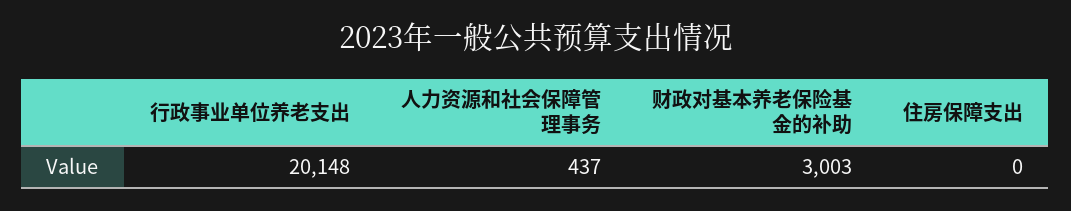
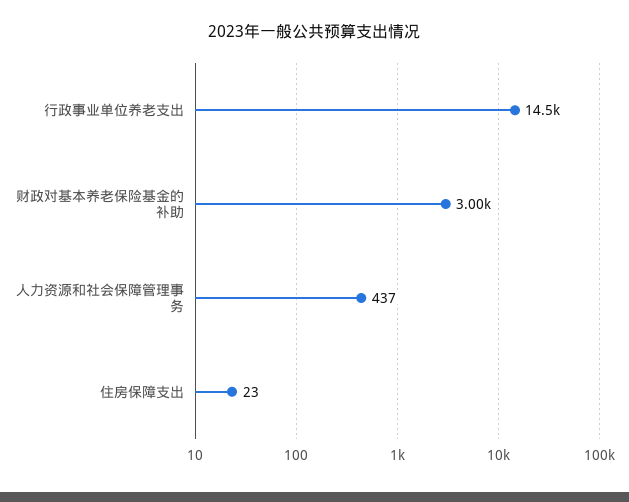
  {
-   "行政事业单位养老支出": 20148,
+   "行政事业单位养老支出": 14500,
    "人力资源和社会保障管理事务": 437,
    "财政对基本养老保险基金的补助": 3003,
-   "住房保障支出": 0
+   "住房保障支出": 23
  }

